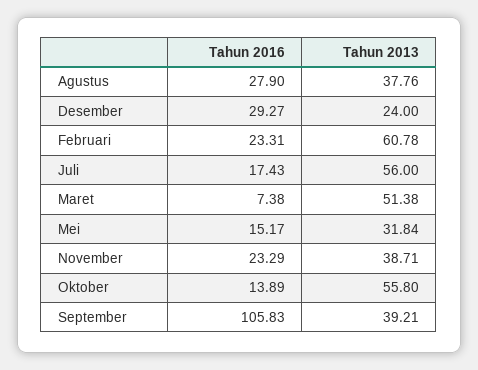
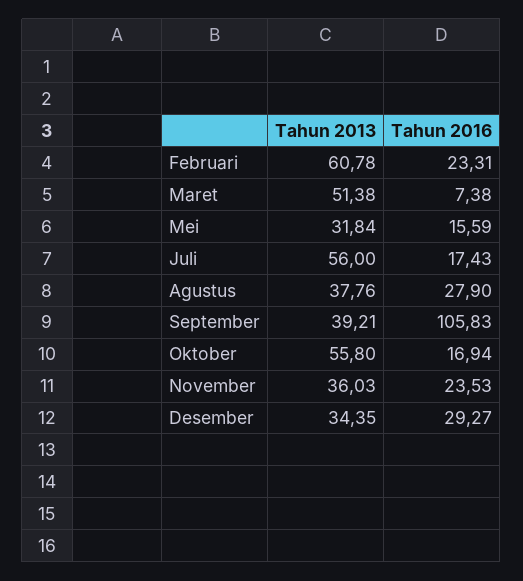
  {
    "Tahun 2016": {
      "Agustus": 27.9,
      "Desember": 29.27,
      "Februari": 23.31,
      "Juli": 17.43,
      "Maret": 7.38,
-     "Mei": 15.17,
+     "Mei": 15.59,
-     "November": 23.29,
+     "November": 23.53,
-     "Oktober": 13.89,
+     "Oktober": 16.94,
      "September": 105.83
    },
    "Tahun 2013": {
      "Agustus": 37.76,
-     "Desember": 24,
+     "Desember": 34.35,
      "Februari": 60.78,
      "Juli": 56,
      "Maret": 51.38,
      "Mei": 31.84,
-     "November": 38.71,
+     "November": 36.03,
      "Oktober": 55.8,
      "September": 39.21
    }
  }

